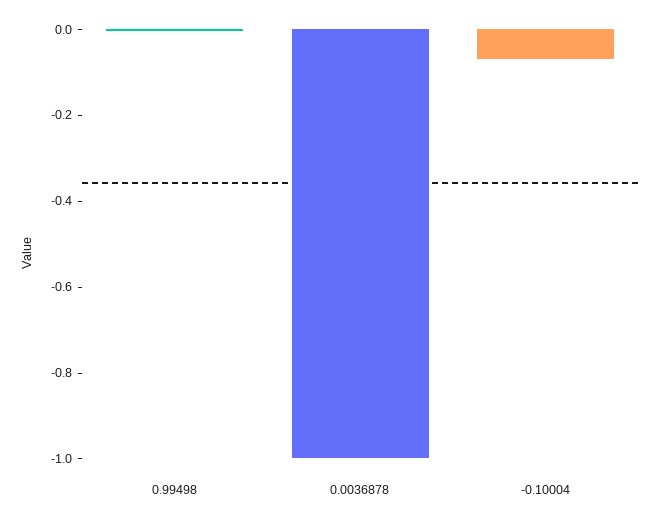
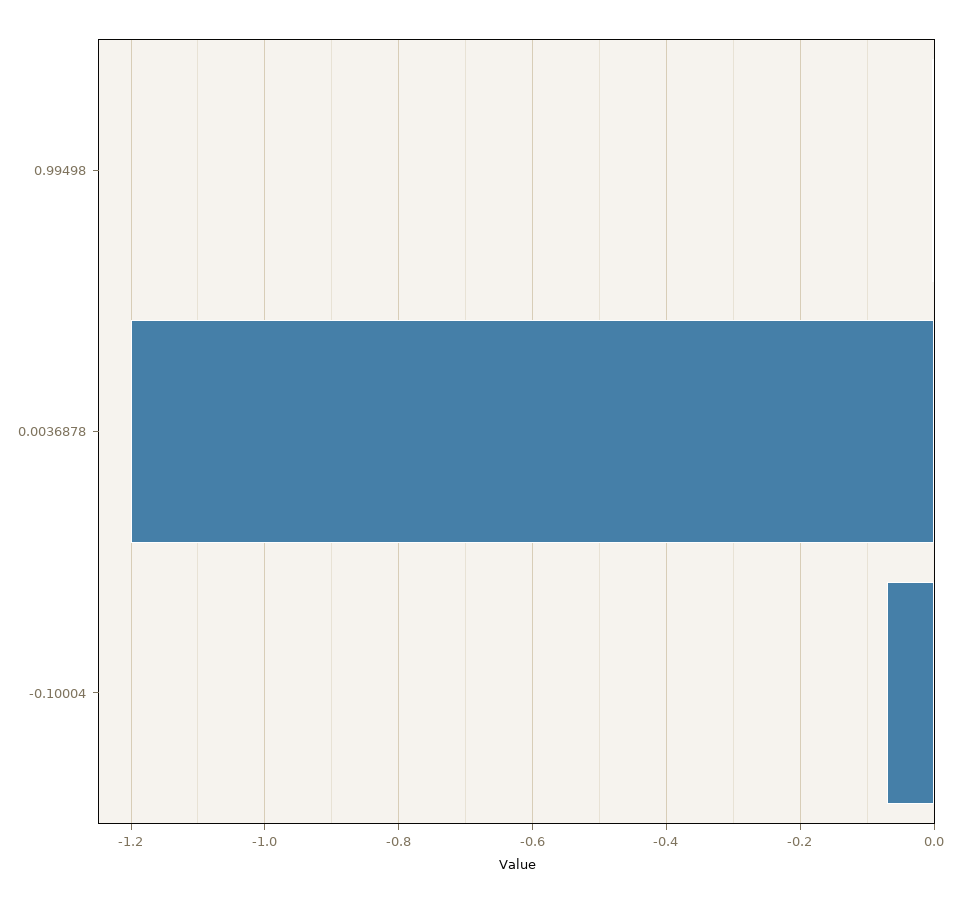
  {
    "0.99498": 0,
-   "0.0036878": -1,
+   "0.0036878": -1.2,
    "-0.10004": -0.06
  }

